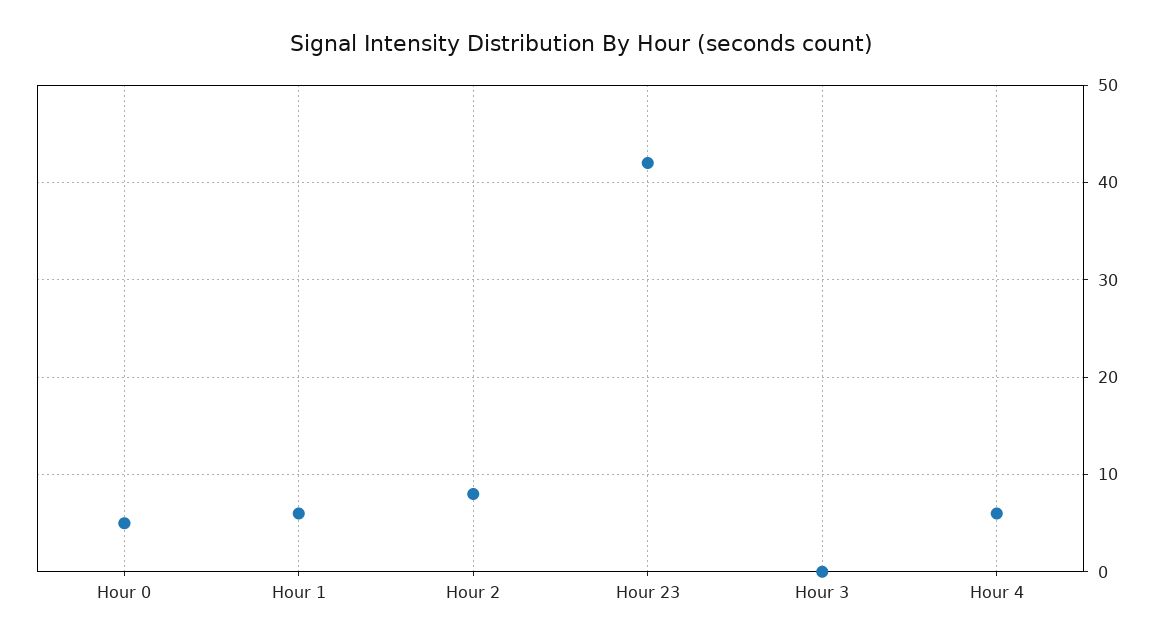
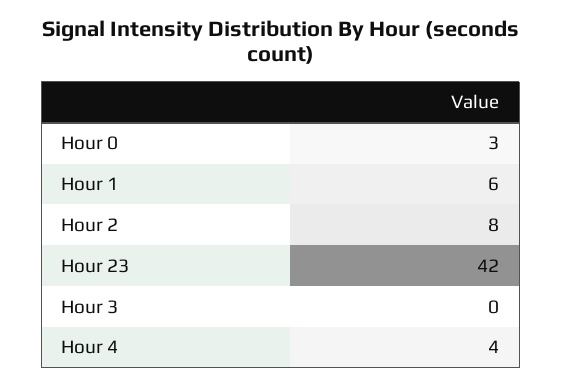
  {
-   "Hour 0": 5,
+   "Hour 0": 3,
    "Hour 1": 6,
    "Hour 2": 8,
    "Hour 23": 42,
    "Hour 3": 0,
-   "Hour 4": 6
+   "Hour 4": 4
  }

